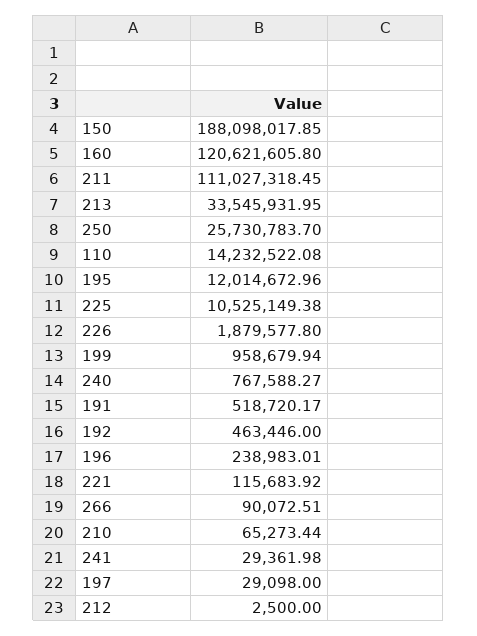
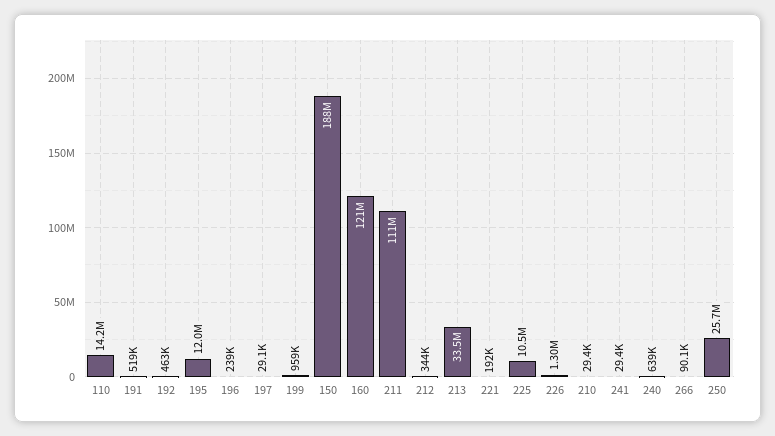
  {
    "150": 188098017.85,
    "160": 120621605.8,
    "211": 111027318.45,
    "213": 33545931.95,
    "250": 25730783.7,
    "110": 14232522.08,
    "195": 12014672.96,
    "225": 10525149.38,
-   "226": 1879577.8,
+   "226": 1300000,
    "199": 958679.94,
-   "240": 767588.27,
+   "240": 639000,
    "191": 518720.17,
    "192": 463446,
    "196": 238983.01,
-   "221": 115683.92,
+   "221": 192000,
    "266": 90072.51,
-   "210": 65273.44,
+   "210": 29400,
    "241": 29361.98,
    "197": 29098,
-   "212": 2500
+   "212": 344000
  }

